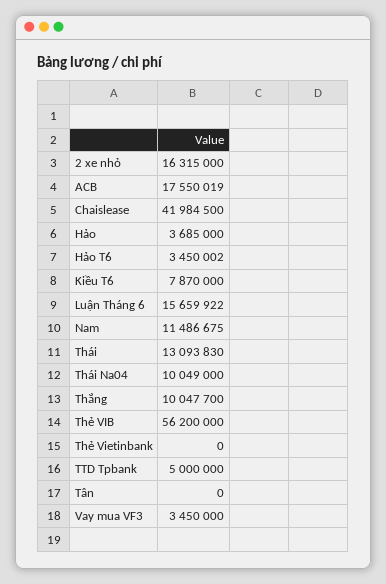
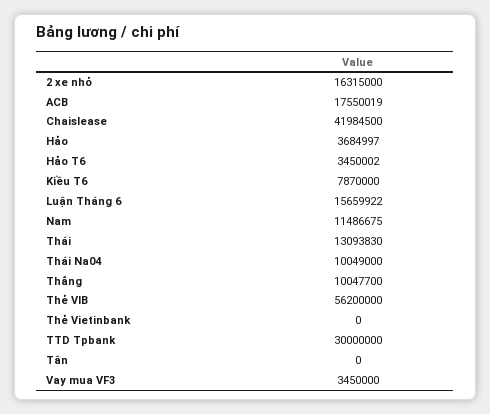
  {
    "2 xe nhỏ": 16315000,
    "ACB": 17550019,
    "Chaislease": 41984500,
-   "Hảo": 3685000,
+   "Hảo": 3684997,
    "Hảo T6": 3450002,
    "Kiều T6": 7870000,
    "Luận Tháng 6": 15659922,
    "Nam": 11486675,
    "Thái": 13093830,
    "Thái Na04": 10049000,
    "Thắng": 10047700,
    "Thẻ VIB": 56200000,
    "Thẻ Vietinbank": 0,
-   "TTD Tpbank": 5000000,
+   "TTD Tpbank": 30000000,
    "Tân": 0,
    "Vay mua VF3": 3450000
  }

